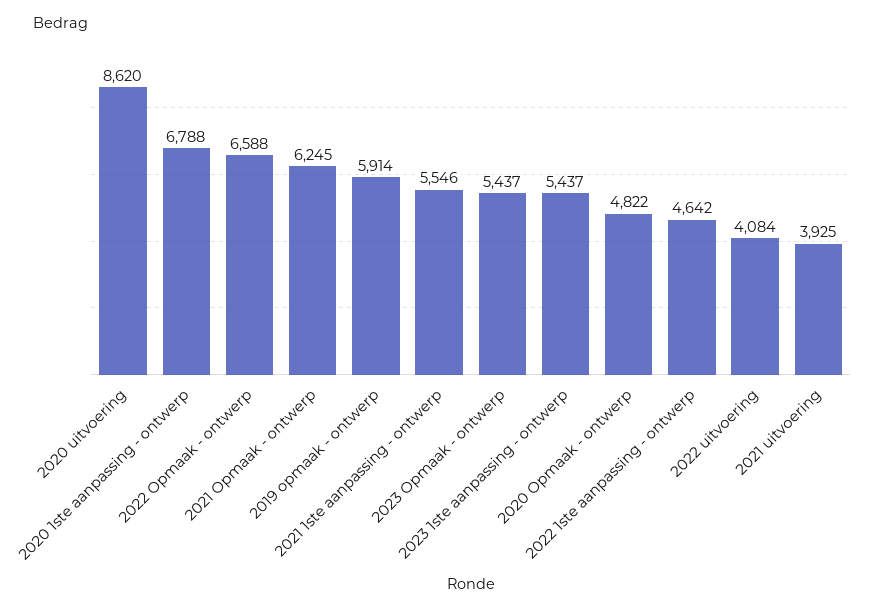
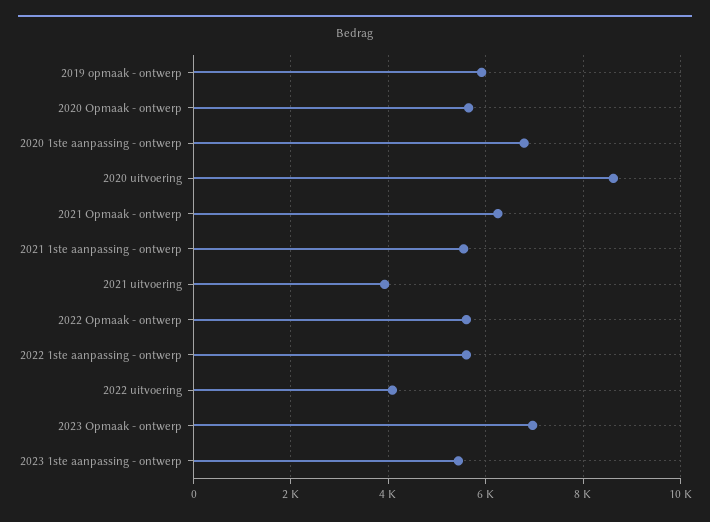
  {
    "2020 uitvoering": 8620,
    "2020 1ste aanpassing - ontwerp": 6788,
-   "2022 Opmaak - ontwerp": 6588,
+   "2022 Opmaak - ontwerp": 5600,
    "2021 Opmaak - ontwerp": 6245,
    "2019 opmaak - ontwerp": 5914,
    "2021 1ste aanpassing - ontwerp": 5546,
-   "2023 Opmaak - ontwerp": 5437,
+   "2023 Opmaak - ontwerp": 7000,
    "2023 1ste aanpassing - ontwerp": 5437,
-   "2020 Opmaak - ontwerp": 4822,
+   "2020 Opmaak - ontwerp": 5600,
-   "2022 1ste aanpassing - ontwerp": 4642,
+   "2022 1ste aanpassing - ontwerp": 5600,
    "2022 uitvoering": 4084,
    "2021 uitvoering": 3925
  }

